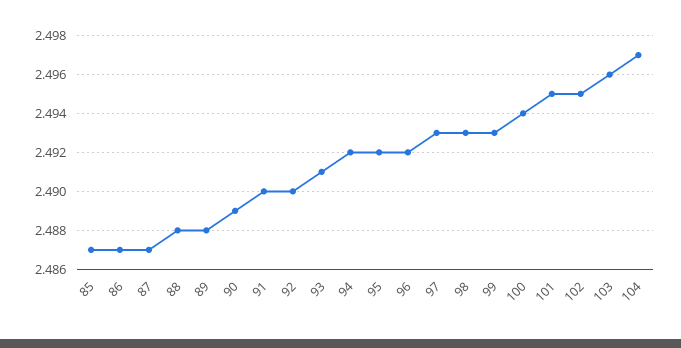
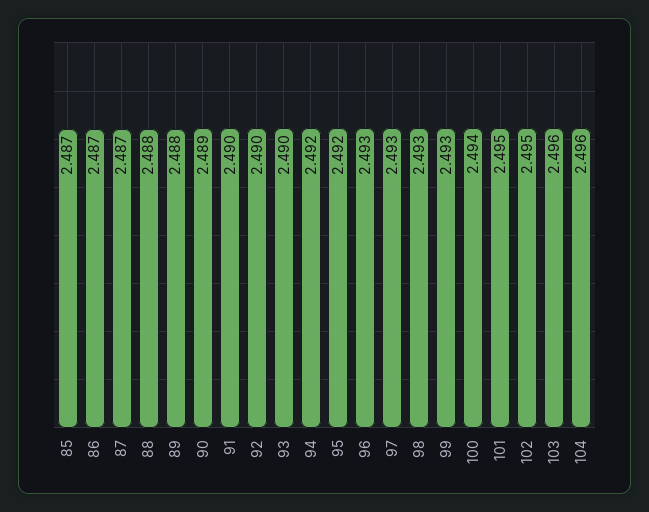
  {
    "85": 2.487,
    "86": 2.487,
    "87": 2.487,
    "88": 2.488,
    "89": 2.488,
    "90": 2.489,
    "91": 2.49,
    "92": 2.49,
-   "93": 2.491,
+   "93": 2.49,
    "94": 2.492,
    "95": 2.492,
-   "96": 2.492,
+   "96": 2.493,
    "97": 2.493,
    "98": 2.493,
    "99": 2.493,
    "100": 2.494,
    "101": 2.495,
    "102": 2.495,
    "103": 2.496,
-   "104": 2.497
+   "104": 2.496
  }

